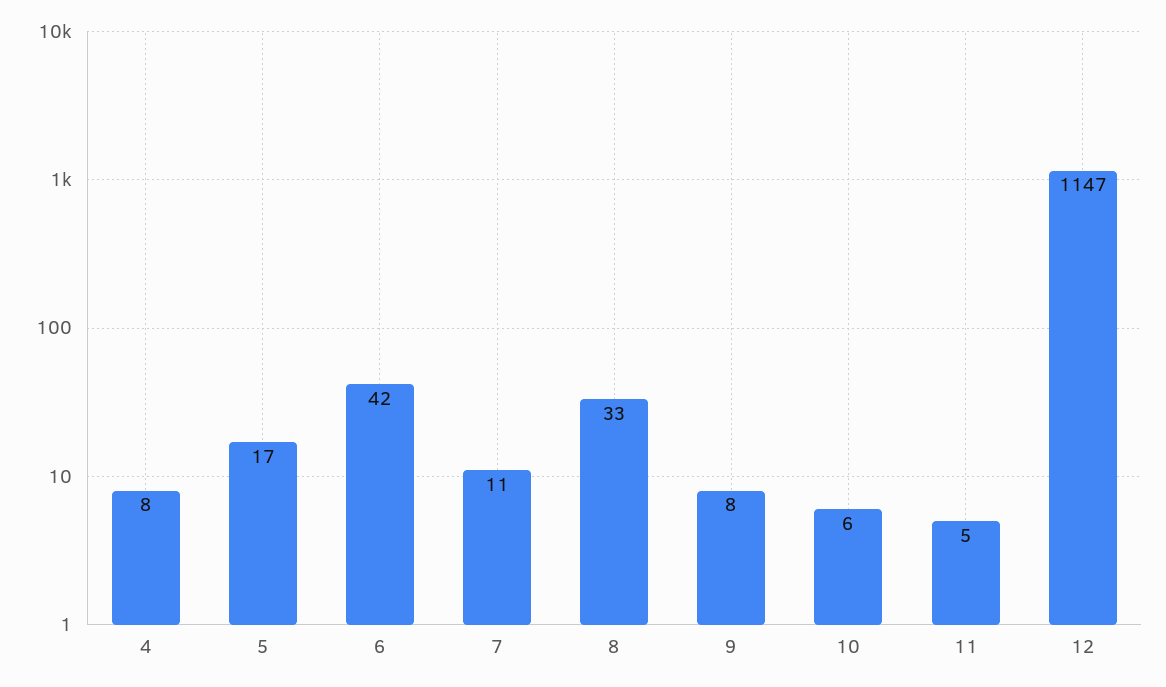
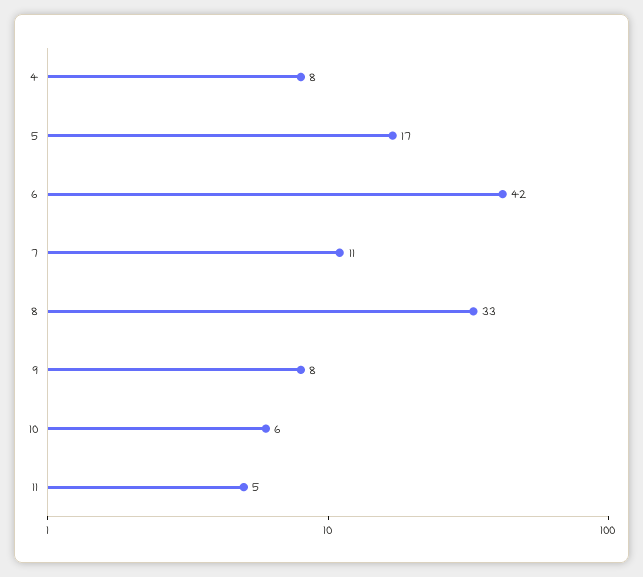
  {
    "4": 8,
    "5": 17,
    "6": 42,
    "7": 11,
    "8": 33,
    "9": 8,
    "10": 6,
-   "11": 5,
+   "11": 5
-   "12": 1147
  }

